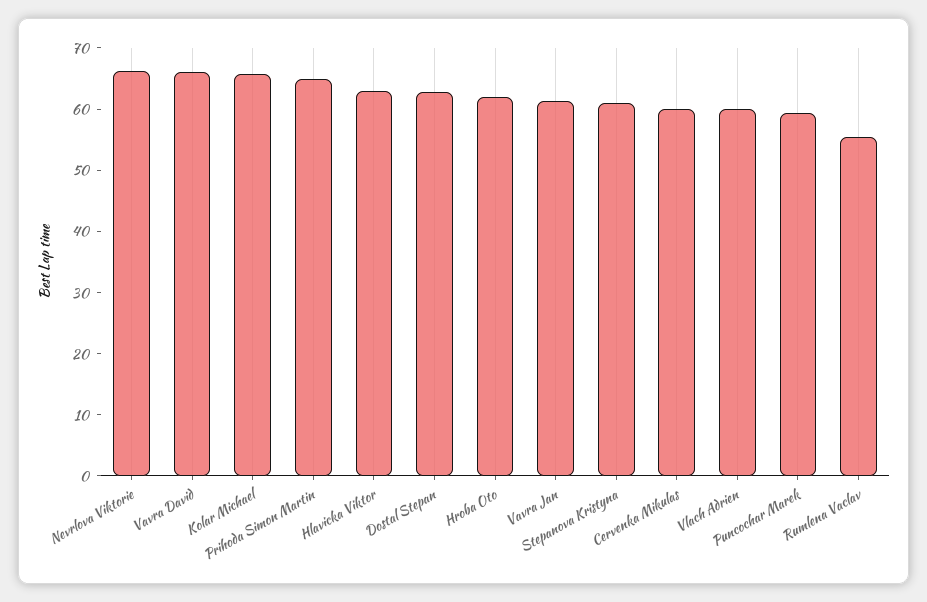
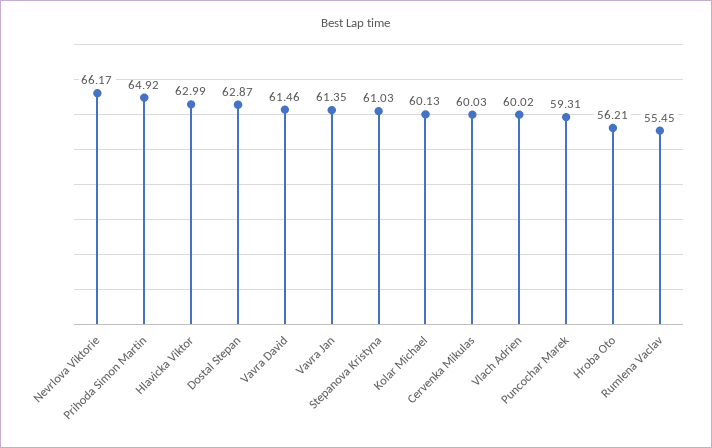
  {
    "Nevrlova Viktorie": 66.17,
-   "Vavra David": 66,
+   "Vavra David": 61.46,
-   "Kolar Michael": 66,
+   "Kolar Michael": 60.13,
    "Prihoda Simon Martin": 64.92,
    "Hlavicka Viktor": 62.99,
    "Dostal Stepan": 62.87,
-   "Hroba Oto": 62,
+   "Hroba Oto": 56.21,
    "Vavra Jan": 61.35,
    "Stepanova Kristyna": 61.03,
    "Cervenka Mikulas": 60.03,
    "Vlach Adrien": 60.02,
    "Puncochar Marek": 59.31,
    "Rumlena Vaclav": 55.45
  }

